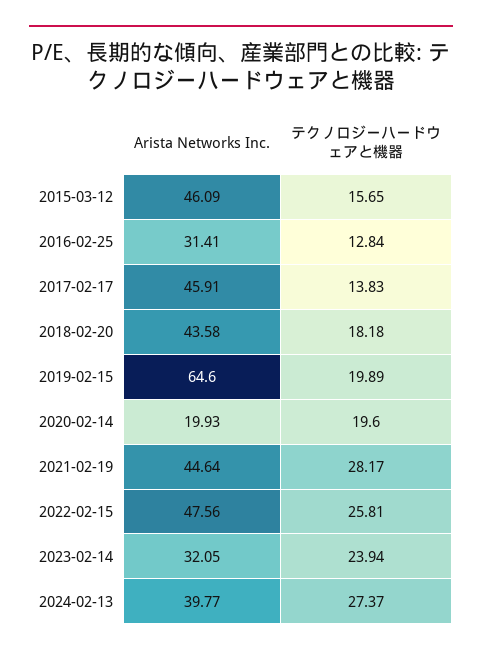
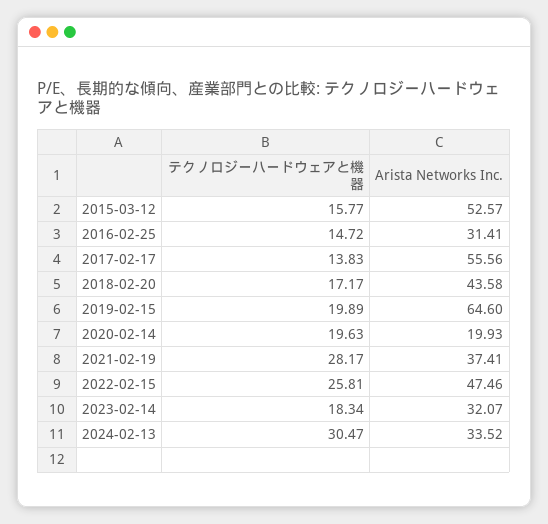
  {
    "Arista Networks Inc.": {
-     "2015-03-12": 46.09,
+     "2015-03-12": 52.57,
      "2016-02-25": 31.41,
-     "2017-02-17": 45.91,
+     "2017-02-17": 55.56,
      "2018-02-20": 43.58,
      "2019-02-15": 64.6,
      "2020-02-14": 19.93,
-     "2021-02-19": 44.64,
+     "2021-02-19": 37.41,
-     "2022-02-15": 47.56,
+     "2022-02-15": 47.46,
-     "2023-02-14": 32.05,
+     "2023-02-14": 32.07,
-     "2024-02-13": 39.77
+     "2024-02-13": 33.52
    },
    "テクノロジーハードウェアと機器": {
-     "2015-03-12": 15.65,
+     "2015-03-12": 15.77,
-     "2016-02-25": 12.84,
+     "2016-02-25": 14.72,
      "2017-02-17": 13.83,
-     "2018-02-20": 18.18,
+     "2018-02-20": 17.17,
      "2019-02-15": 19.89,
-     "2020-02-14": 19.6,
+     "2020-02-14": 19.63,
      "2021-02-19": 28.17,
      "2022-02-15": 25.81,
-     "2023-02-14": 23.94,
+     "2023-02-14": 18.34,
-     "2024-02-13": 27.37
+     "2024-02-13": 30.47
    }
  }

